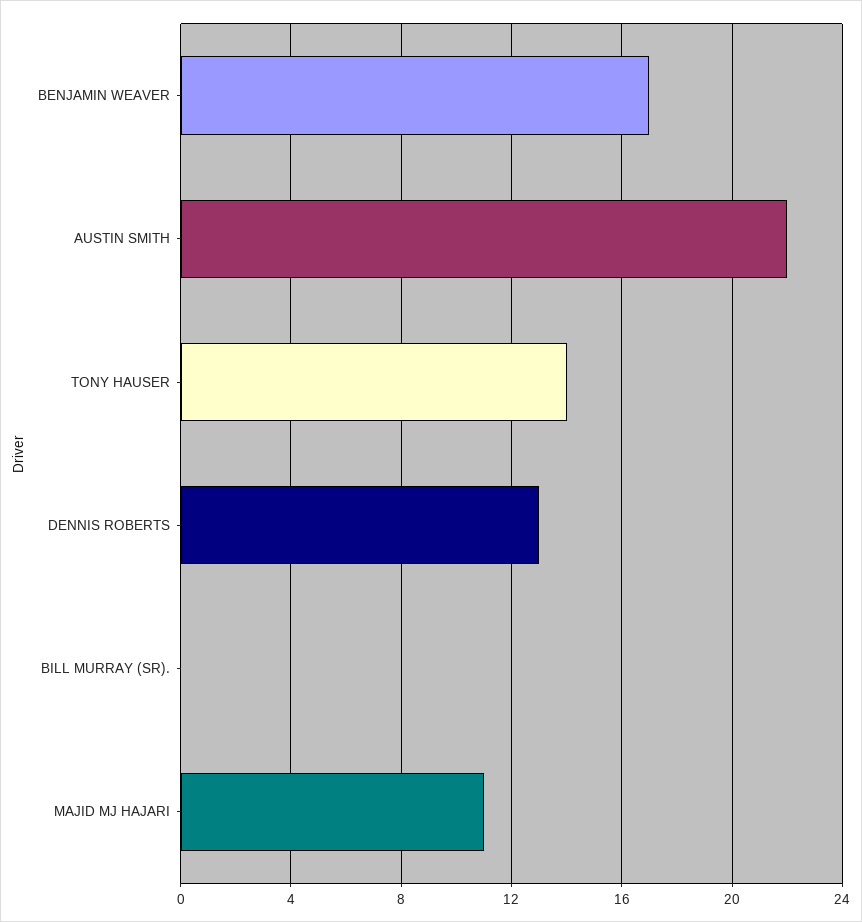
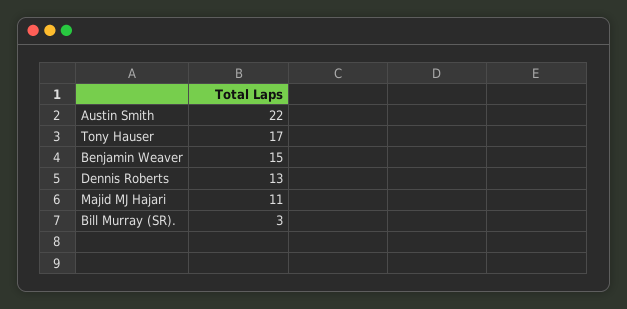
  {
-   "BENJAMIN WEAVER": 17,
+   "BENJAMIN WEAVER": 15,
    "AUSTIN SMITH": 22,
-   "TONY HAUSER": 14,
+   "TONY HAUSER": 17,
    "DENNIS ROBERTS": 13,
-   "BILL MURRAY (SR).": 0,
+   "BILL MURRAY (SR).": 3,
    "MAJID MJ HAJARI": 11
  }

